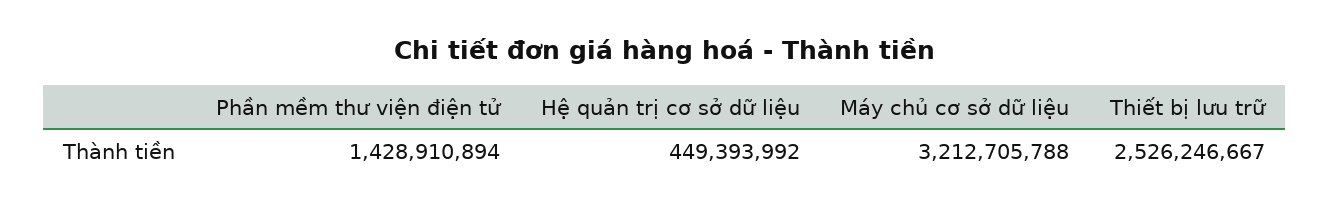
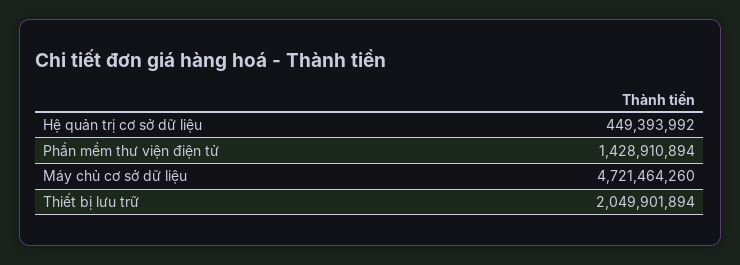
  {
    "Phần mềm thư viện điện tử": 1428910894,
    "Hệ quản trị cơ sở dữ liệu": 449393992,
-   "Máy chủ cơ sở dữ liệu": 3212705788,
+   "Máy chủ cơ sở dữ liệu": 4721464260,
-   "Thiết bị lưu trữ": 2526246667
+   "Thiết bị lưu trữ": 2049901894
  }

